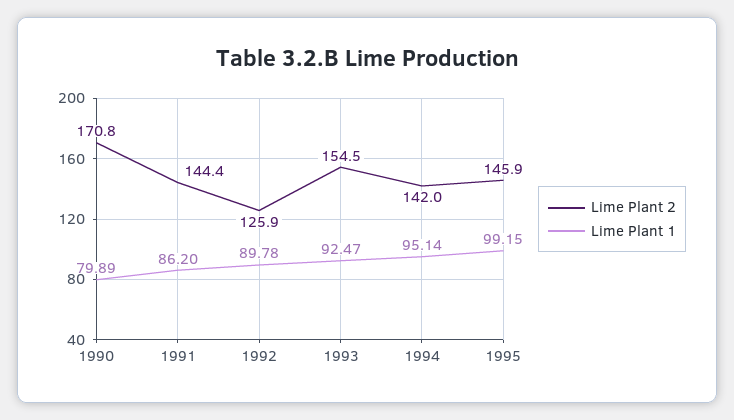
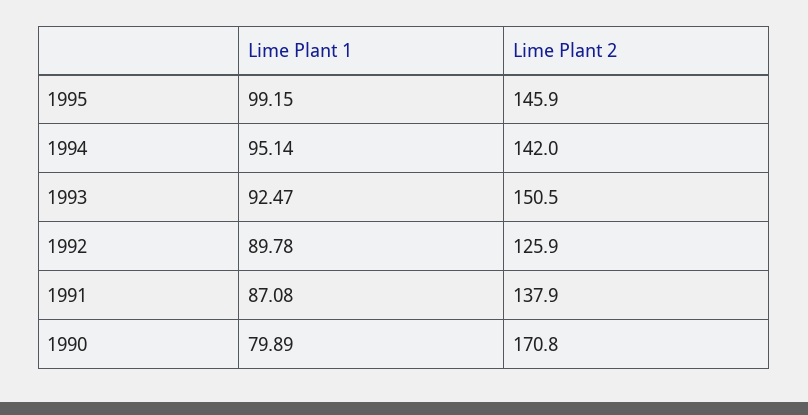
  {
    "Lime Plant 2": {
      "1990": 170.8,
-     "1991": 144.4,
+     "1991": 137.9,
      "1992": 125.9,
-     "1993": 154.5,
+     "1993": 150.5,
      "1994": 142,
      "1995": 145.9
    },
    "Lime Plant 1": {
      "1990": 79.89,
-     "1991": 86.2,
+     "1991": 87.08,
      "1992": 89.78,
      "1993": 92.47,
      "1994": 95.14,
      "1995": 99.15
    }
  }

